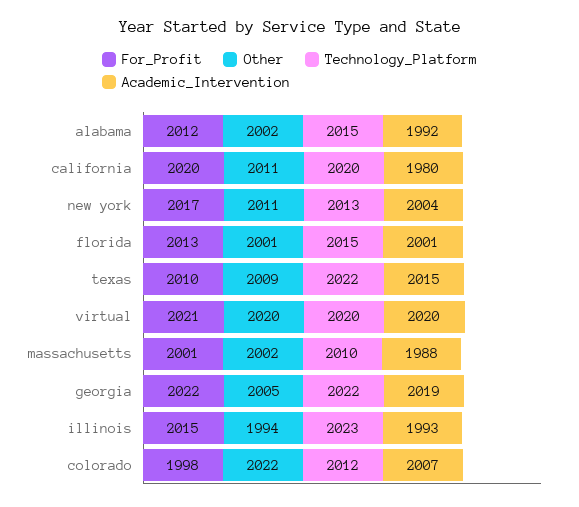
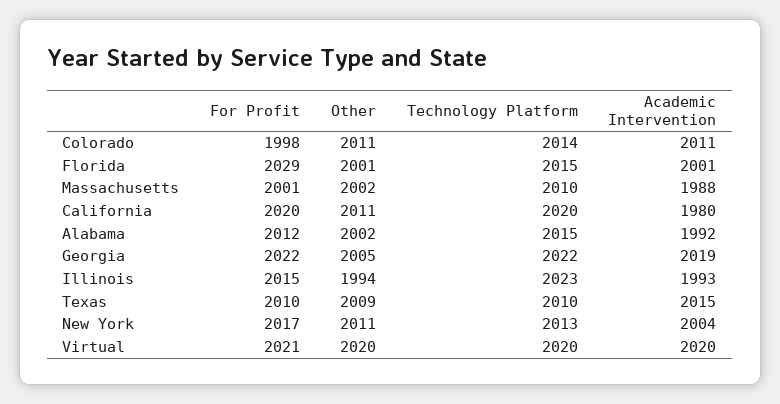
  {
    "For_Profit": {
      "alabama": 2012,
      "california": 2020,
      "new york": 2017,
-     "florida": 2013,
+     "florida": 2029,
      "texas": 2010,
      "virtual": 2021,
      "massachusetts": 2001,
      "georgia": 2022,
      "illinois": 2015,
      "colorado": 1998
    },
    "Other": {
      "alabama": 2002,
      "california": 2011,
      "new york": 2011,
      "florida": 2001,
      "texas": 2009,
      "virtual": 2020,
      "massachusetts": 2002,
      "georgia": 2005,
      "illinois": 1994,
-     "colorado": 2022
+     "colorado": 2011
    },
    "Technology_Platform": {
      "alabama": 2015,
      "california": 2020,
      "new york": 2013,
      "florida": 2015,
-     "texas": 2022,
+     "texas": 2010,
      "virtual": 2020,
      "massachusetts": 2010,
      "georgia": 2022,
      "illinois": 2023,
-     "colorado": 2012
+     "colorado": 2014
    },
    "Academic_Intervention": {
      "alabama": 1992,
      "california": 1980,
      "new york": 2004,
      "florida": 2001,
      "texas": 2015,
      "virtual": 2020,
      "massachusetts": 1988,
      "georgia": 2019,
      "illinois": 1993,
-     "colorado": 2007
+     "colorado": 2011
    }
  }

